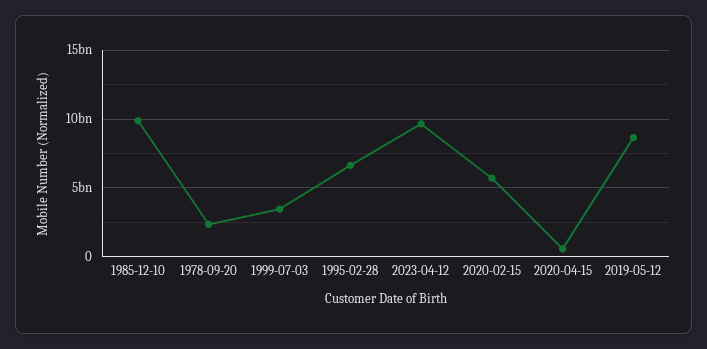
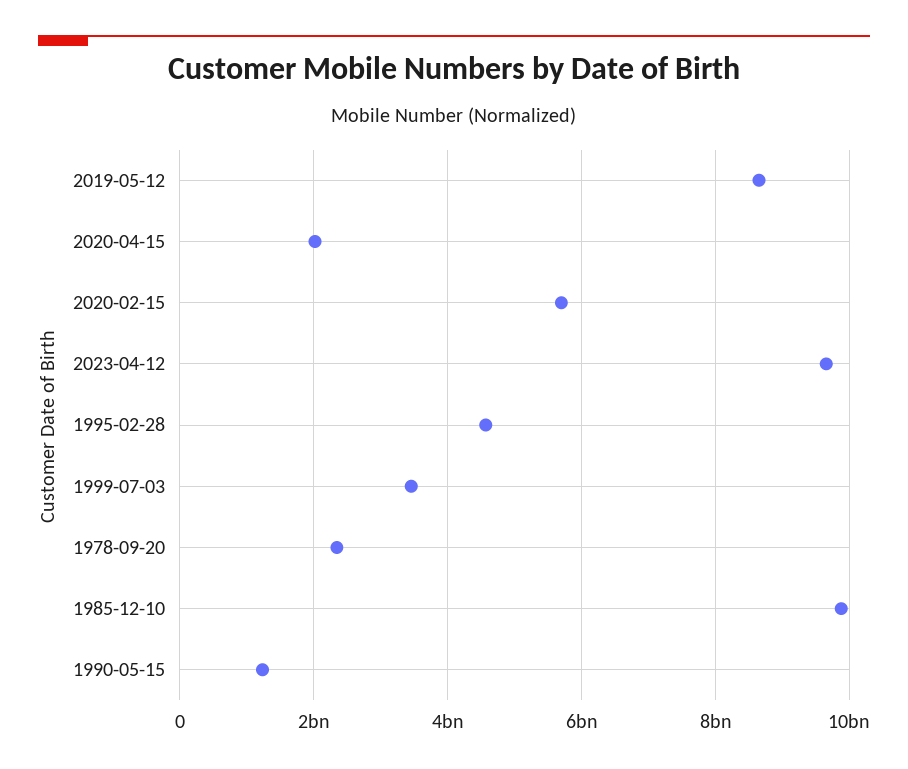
  {
    "1985-12-10": 9800000000,
    "1978-09-20": 2400000000,
    "1999-07-03": 3400000000,
-   "1995-02-28": 6500000000,
+   "1995-02-28": 4600000000,
    "2023-04-12": 9600000000,
    "2020-02-15": 5600000000,
-   "2020-04-15": 500000000,
+   "2020-04-15": 2000000000,
-   "2019-05-12": 8600000000
+   "2019-05-12": 8600000000,
+   "1990-05-15": 1200000000
  }

